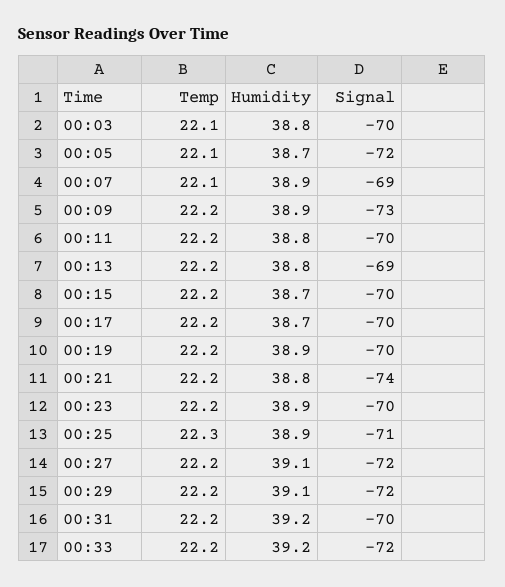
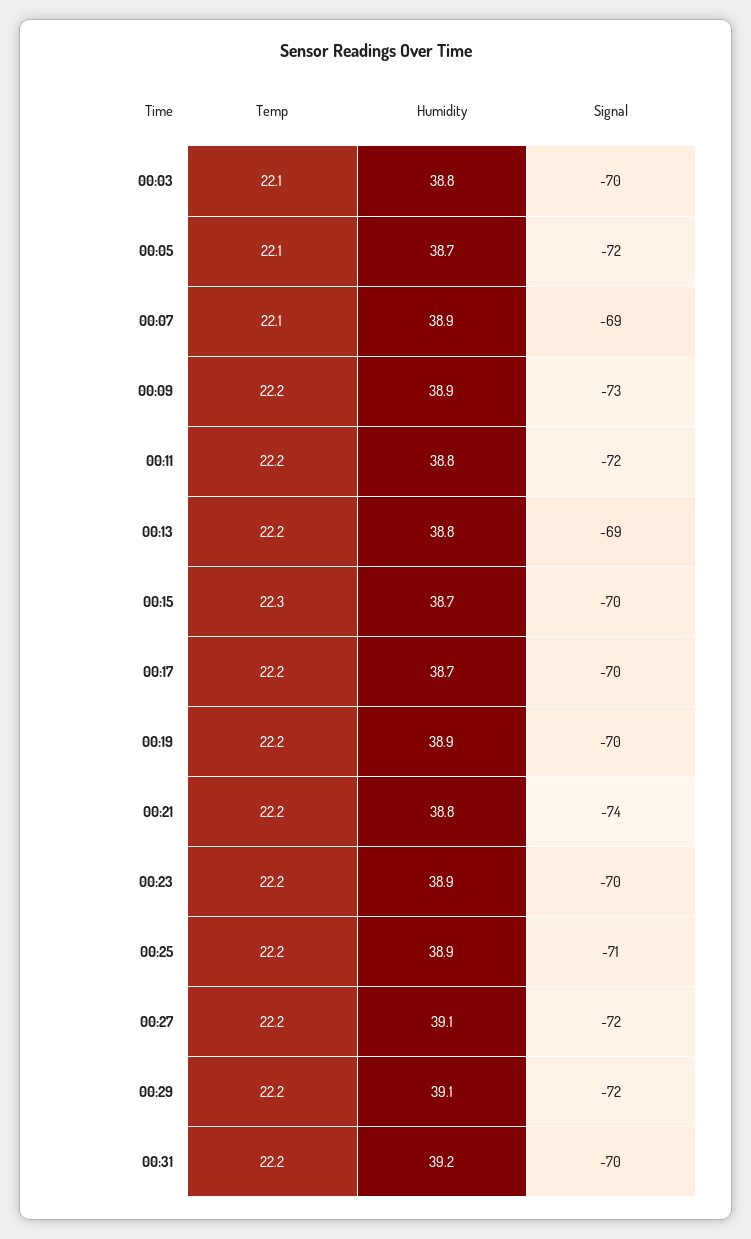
  {
    "Temp": {
      "00:03": 22.1,
      "00:05": 22.1,
      "00:07": 22.1,
      "00:09": 22.2,
      "00:11": 22.2,
      "00:13": 22.2,
-     "00:15": 22.2,
+     "00:15": 22.3,
      "00:17": 22.2,
      "00:19": 22.2,
      "00:21": 22.2,
      "00:23": 22.2,
-     "00:25": 22.3,
+     "00:25": 22.2,
      "00:27": 22.2,
      "00:29": 22.2,
-     "00:31": 22.2,
+     "00:31": 22.2
-     "00:33": 22.2
    },
    "Humidity": {
      "00:03": 38.8,
      "00:05": 38.7,
      "00:07": 38.9,
      "00:09": 38.9,
      "00:11": 38.8,
      "00:13": 38.8,
      "00:15": 38.7,
      "00:17": 38.7,
      "00:19": 38.9,
      "00:21": 38.8,
      "00:23": 38.9,
      "00:25": 38.9,
      "00:27": 39.1,
      "00:29": 39.1,
-     "00:31": 39.2,
+     "00:31": 39.2
-     "00:33": 39.2
    },
    "Signal": {
      "00:03": -70,
      "00:05": -72,
      "00:07": -69,
      "00:09": -73,
-     "00:11": -70,
+     "00:11": -72,
      "00:13": -69,
      "00:15": -70,
      "00:17": -70,
      "00:19": -70,
      "00:21": -74,
      "00:23": -70,
      "00:25": -71,
      "00:27": -72,
      "00:29": -72,
-     "00:31": -70,
+     "00:31": -70
-     "00:33": -72
    }
  }

